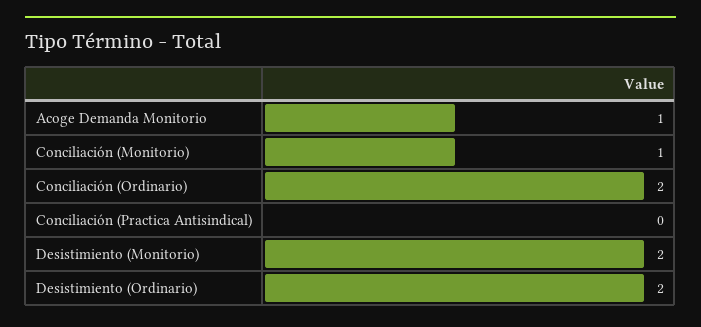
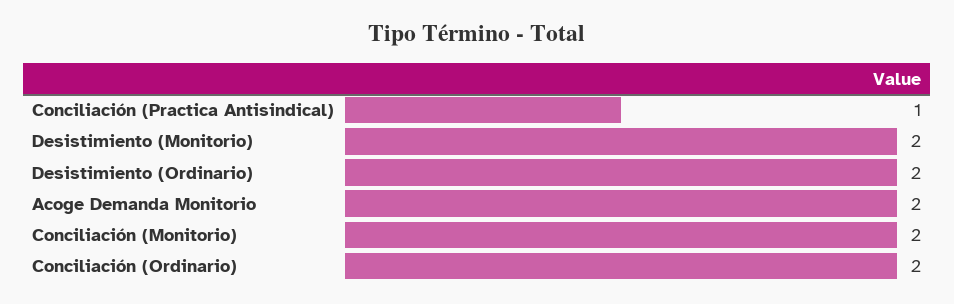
  {
-   "Acoge Demanda Monitorio": 1,
+   "Acoge Demanda Monitorio": 2,
-   "Conciliación (Monitorio)": 1,
+   "Conciliación (Monitorio)": 2,
    "Conciliación (Ordinario)": 2,
-   "Conciliación (Practica Antisindical)": 0,
+   "Conciliación (Practica Antisindical)": 1,
    "Desistimiento (Monitorio)": 2,
    "Desistimiento (Ordinario)": 2
  }

